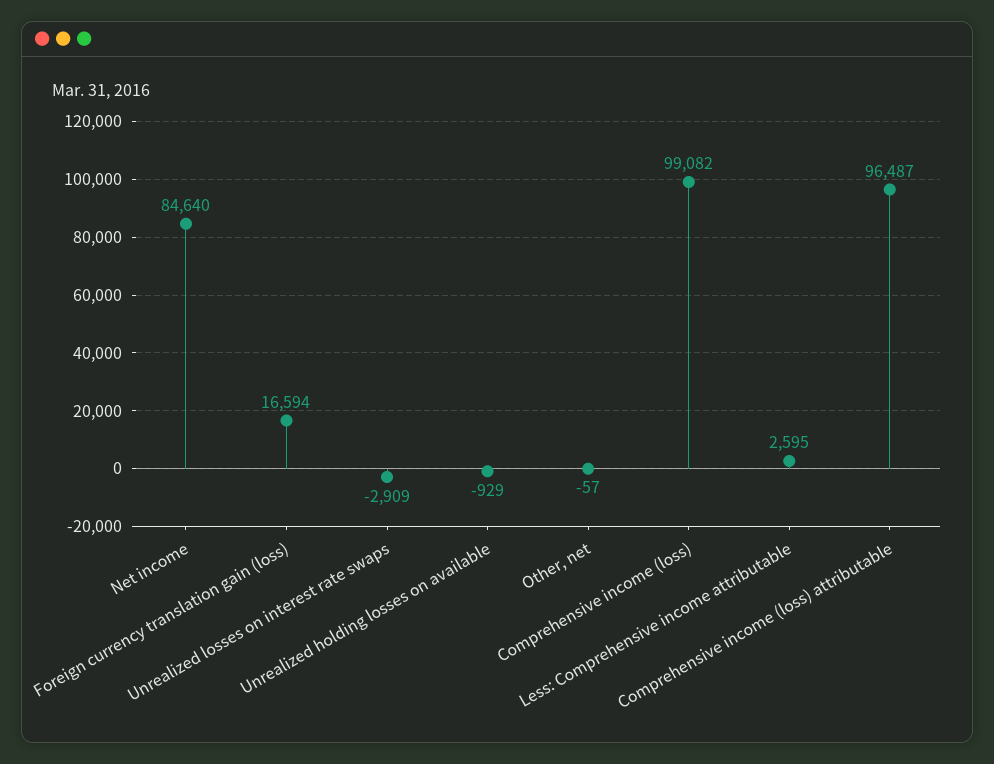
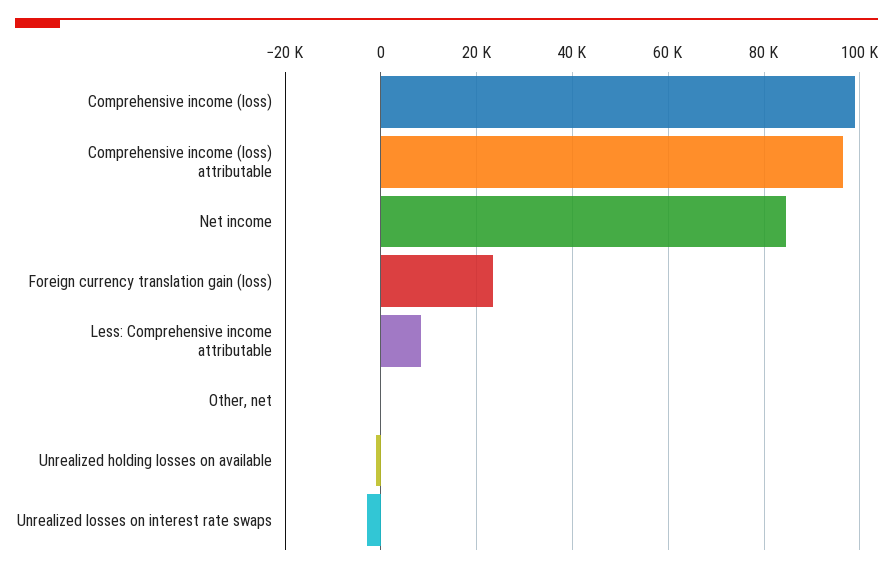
  {
    "Net income": 84640,
-   "Foreign currency translation gain (loss)": 16594,
+   "Foreign currency translation gain (loss)": 24000,
    "Unrealized losses on interest rate swaps": -2909,
    "Unrealized holding losses on available": -929,
    "Other, net": -57,
    "Comprehensive income (loss)": 99082,
-   "Less: Comprehensive income attributable": 2595,
+   "Less: Comprehensive income attributable": 8000,
    "Comprehensive income (loss) attributable": 96487
  }

